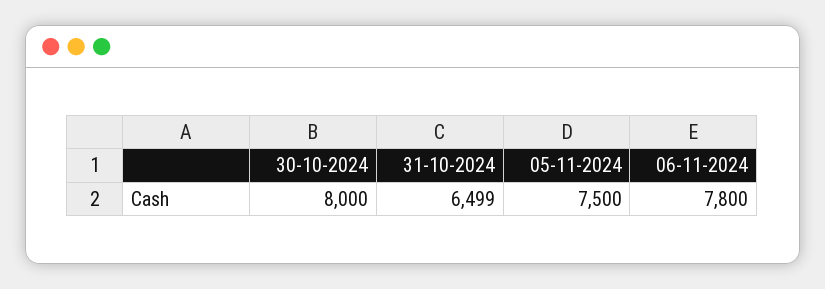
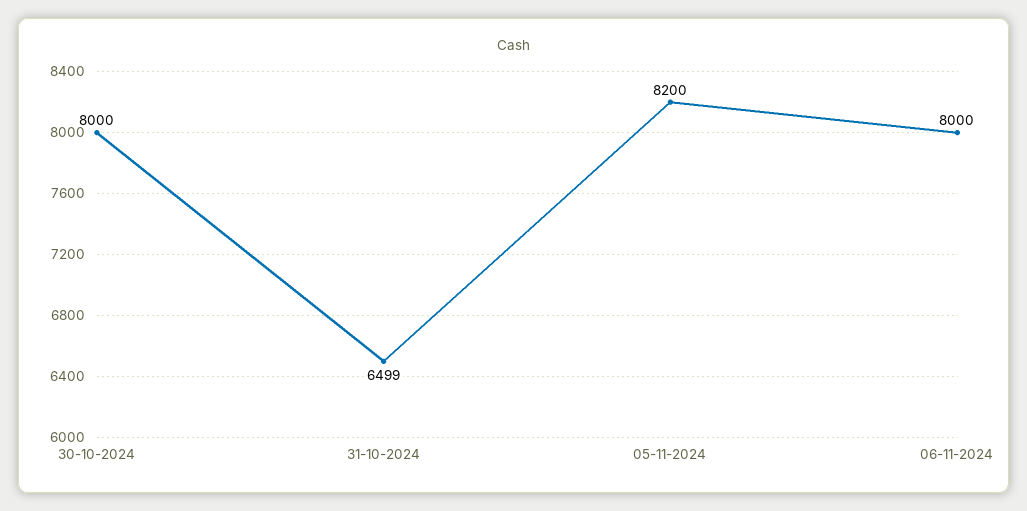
  {
    "30-10-2024": 8000,
    "31-10-2024": 6499,
-   "05-11-2024": 7500,
+   "05-11-2024": 8200,
-   "06-11-2024": 7800
+   "06-11-2024": 8000
  }

